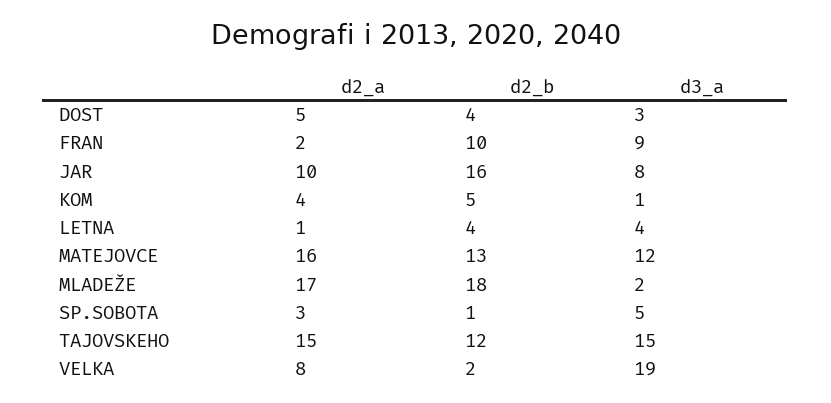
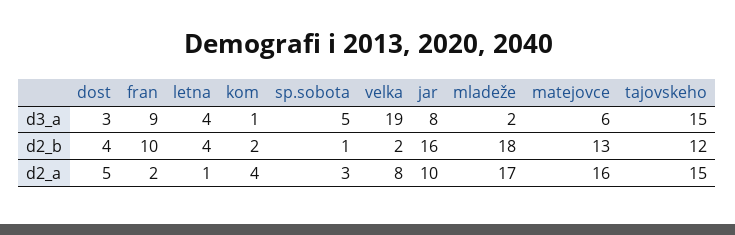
  {
    "d2_a": {
      "DOST": 5,
      "FRAN": 2,
      "JAR": 10,
      "KOM": 4,
      "LETNA": 1,
      "MATEJOVCE": 16,
      "MLADEŽE": 17,
      "SP.SOBOTA": 3,
      "TAJOVSKEHO": 15,
      "VELKA": 8
    },
    "d2_b": {
      "DOST": 4,
      "FRAN": 10,
      "JAR": 16,
-     "KOM": 5,
+     "KOM": 2,
      "LETNA": 4,
      "MATEJOVCE": 13,
      "MLADEŽE": 18,
      "SP.SOBOTA": 1,
      "TAJOVSKEHO": 12,
      "VELKA": 2
    },
    "d3_a": {
      "DOST": 3,
      "FRAN": 9,
      "JAR": 8,
      "KOM": 1,
      "LETNA": 4,
-     "MATEJOVCE": 12,
+     "MATEJOVCE": 6,
      "MLADEŽE": 2,
      "SP.SOBOTA": 5,
      "TAJOVSKEHO": 15,
      "VELKA": 19
    }
  }

